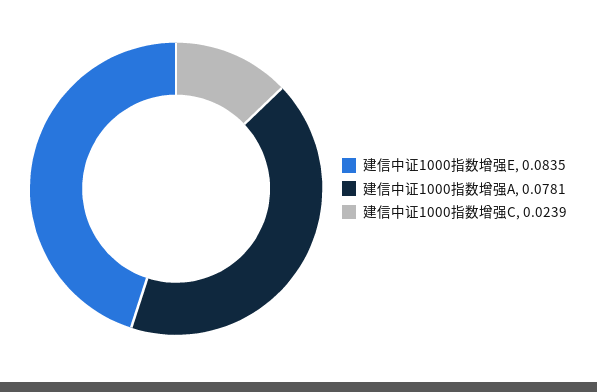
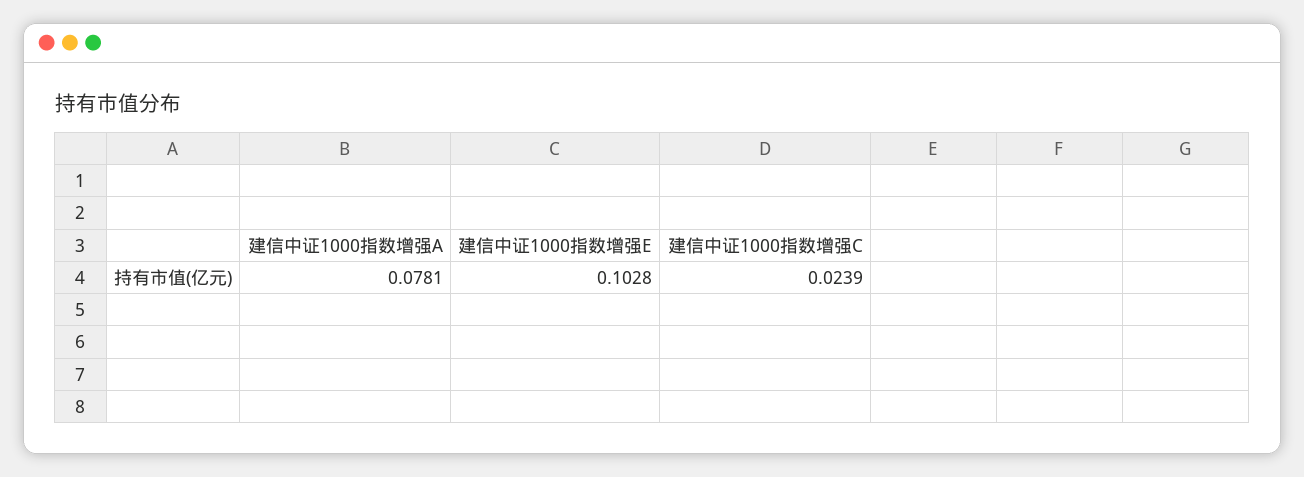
  {
-   "建信中证1000指数增强E": 0.0835,
+   "建信中证1000指数增强E": 0.1028,
    "建信中证1000指数增强A": 0.0781,
    "建信中证1000指数增强C": 0.0239
  }

